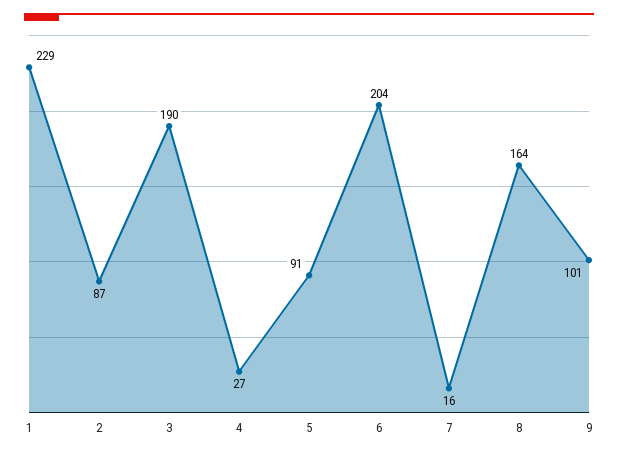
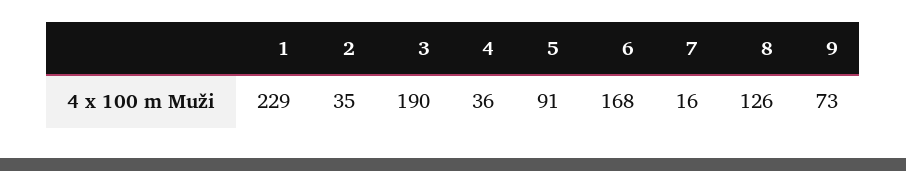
  {
    "1": 229,
-   "2": 87,
+   "2": 35,
    "3": 190,
-   "4": 27,
+   "4": 36,
    "5": 91,
-   "6": 204,
+   "6": 168,
    "7": 16,
-   "8": 164,
+   "8": 126,
-   "9": 101
+   "9": 73
  }

